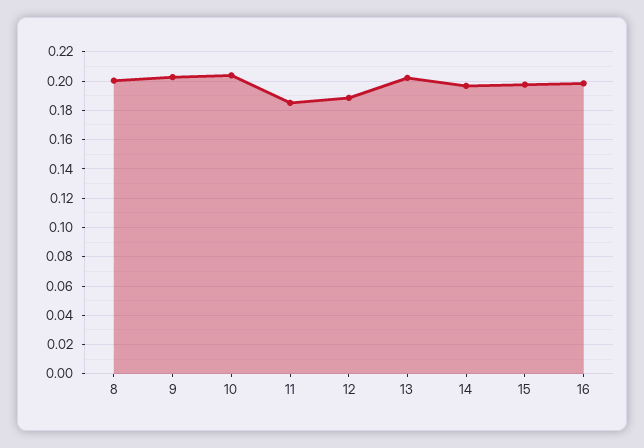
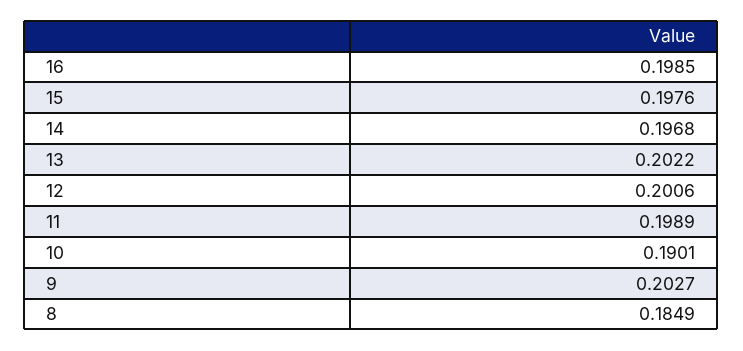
  {
-   "8": 0.2,
+   "8": 0.1849,
    "9": 0.2027,
-   "10": 0.205,
+   "10": 0.1901,
-   "11": 0.185,
+   "11": 0.1989,
-   "12": 0.19,
+   "12": 0.2006,
    "13": 0.2022,
    "14": 0.1968,
    "15": 0.1976,
    "16": 0.1985
  }

